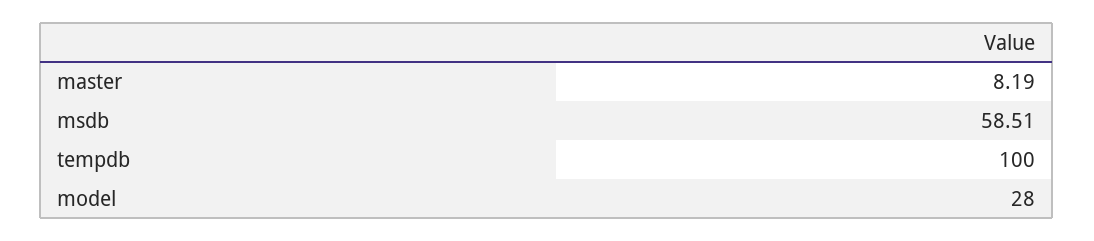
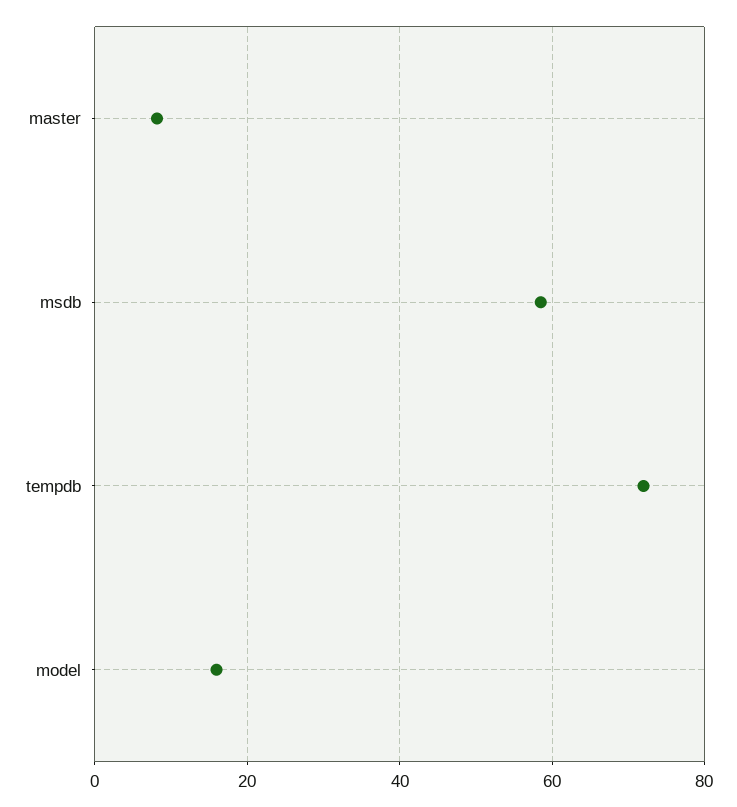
  {
    "master": 8.19,
    "msdb": 58.51,
-   "tempdb": 100,
+   "tempdb": 72,
-   "model": 28
+   "model": 16
  }

